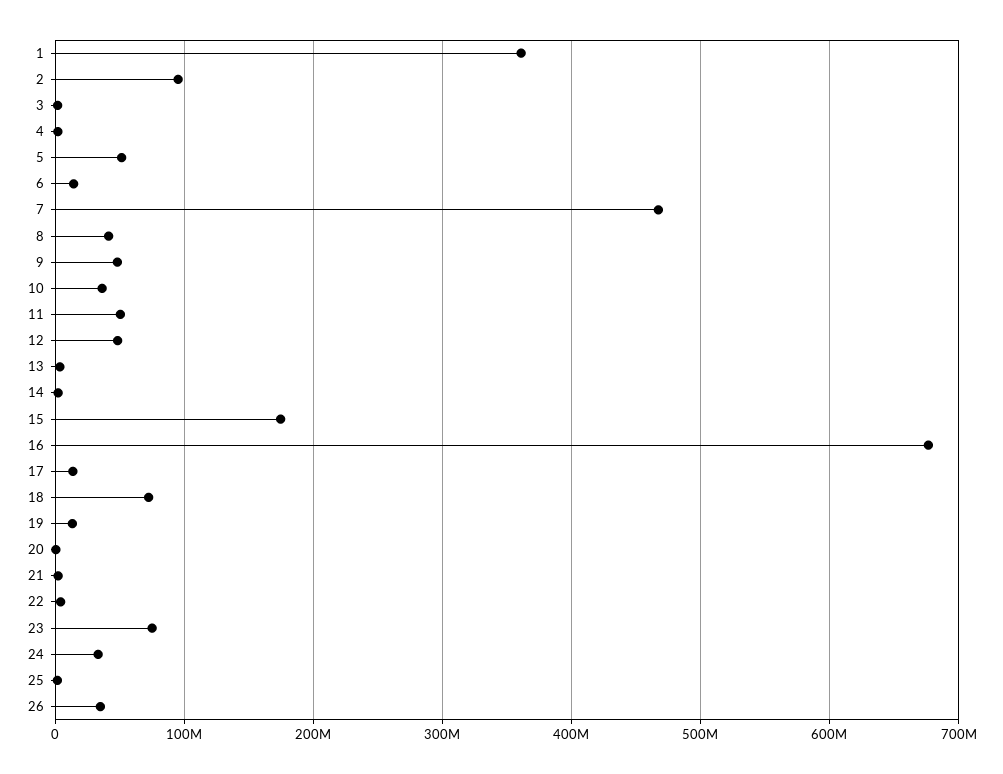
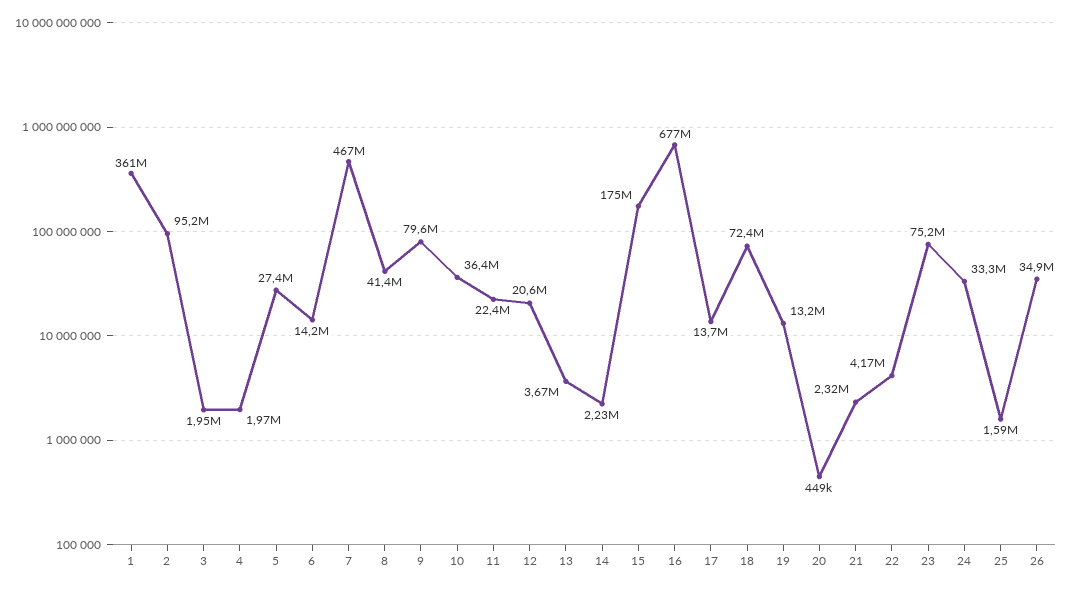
  {
    "1": 361000000,
    "2": 95200000,
    "3": 1950000,
    "4": 1970000,
-   "5": 50000000,
+   "5": 27400000,
    "6": 14200000,
    "7": 467000000,
    "8": 41400000,
-   "9": 50000000,
+   "9": 79600000,
    "10": 36400000,
-   "11": 50000000,
+   "11": 22400000,
-   "12": 50000000,
+   "12": 20600000,
    "13": 3670000,
    "14": 2230000,
    "15": 175000000,
    "16": 677000000,
    "17": 13700000,
    "18": 72400000,
    "19": 13200000,
    "20": 449000,
    "21": 2320000,
    "22": 4170000,
    "23": 75200000,
    "24": 33300000,
    "25": 1590000,
    "26": 34900000
  }

